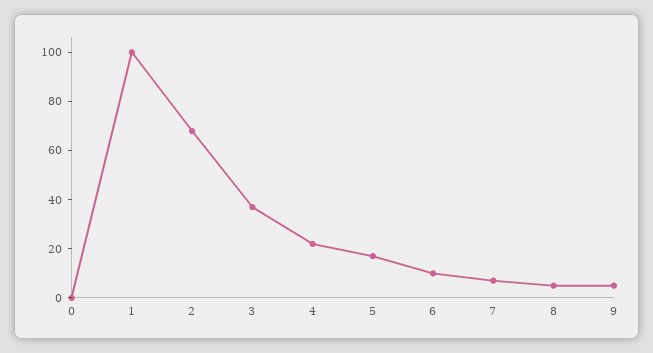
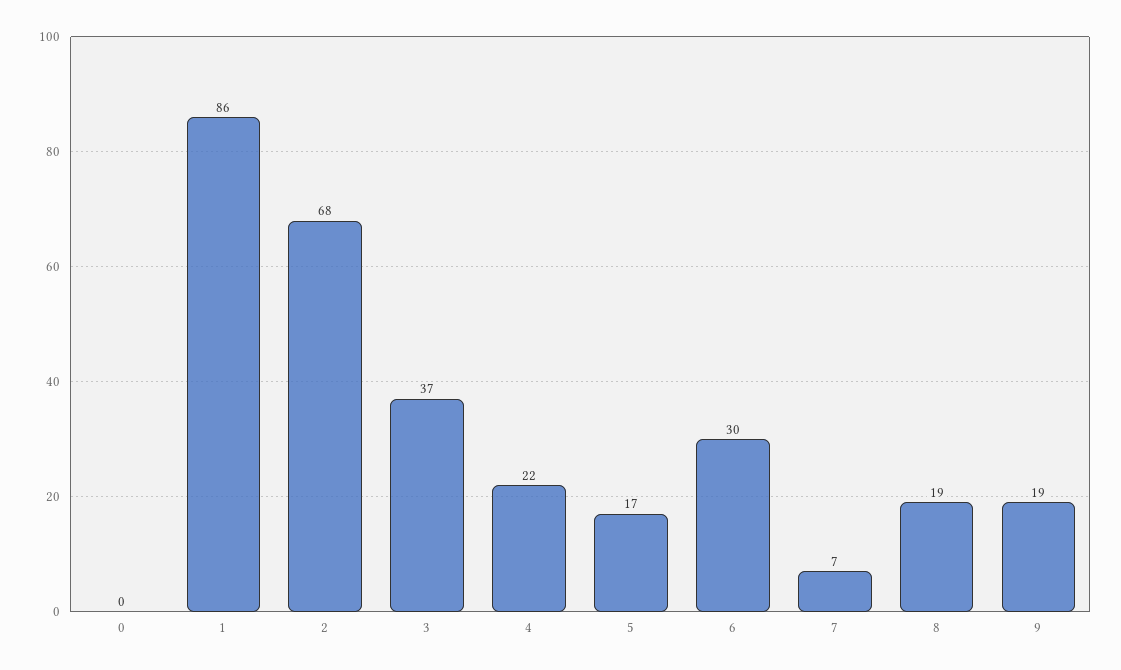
  {
    "0": 0,
-   "1": 100,
+   "1": 86,
    "2": 68,
    "3": 37,
    "4": 22,
    "5": 17,
-   "6": 10,
+   "6": 30,
    "7": 7,
-   "8": 5,
+   "8": 19,
-   "9": 5
+   "9": 19
  }

